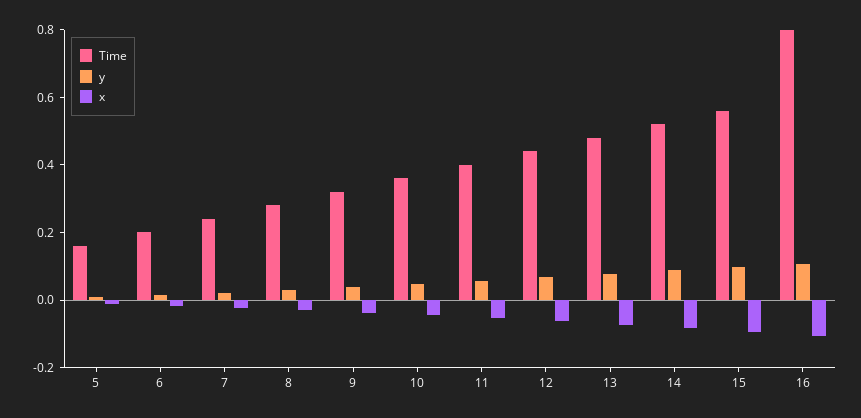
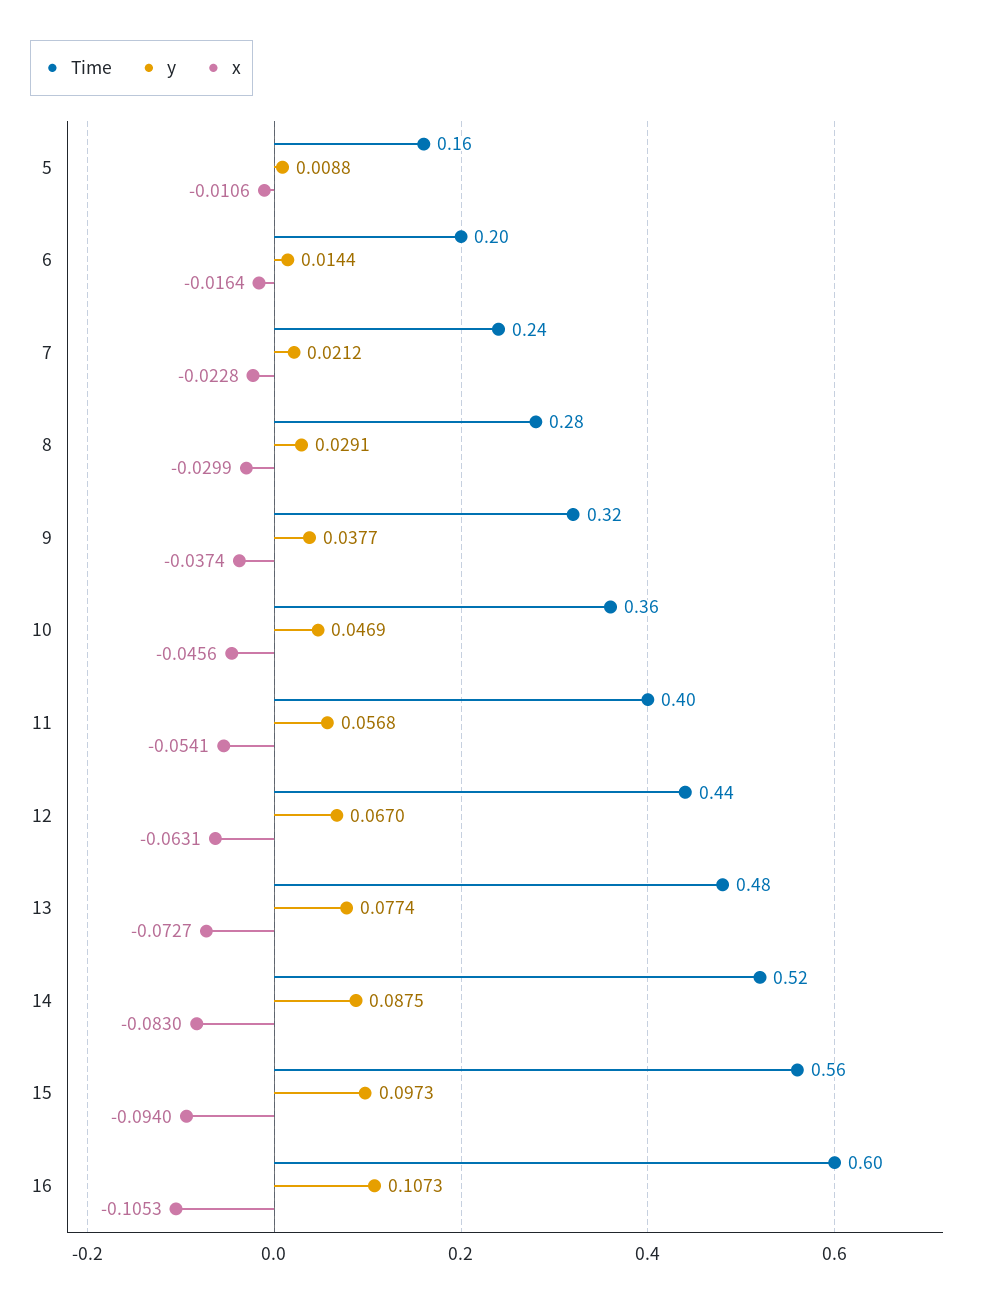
  {
    "Time": {
      "5": 0.16,
      "6": 0.2,
      "7": 0.24,
      "8": 0.28,
      "9": 0.32,
      "10": 0.36,
      "11": 0.4,
      "12": 0.44,
      "13": 0.48,
      "14": 0.52,
      "15": 0.56,
-     "16": 0.8
+     "16": 0.6
    },
    "y": {
      "5": 0.0088,
      "6": 0.0144,
      "7": 0.0212,
      "8": 0.0291,
      "9": 0.0377,
      "10": 0.0469,
      "11": 0.0568,
      "12": 0.067,
      "13": 0.0774,
      "14": 0.0875,
      "15": 0.0973,
      "16": 0.1073
    },
    "x": {
      "5": -0.0106,
      "6": -0.0164,
      "7": -0.0228,
      "8": -0.0299,
      "9": -0.0374,
      "10": -0.0456,
      "11": -0.0541,
      "12": -0.0631,
      "13": -0.0727,
      "14": -0.083,
      "15": -0.094,
      "16": -0.1053
    }
  }

